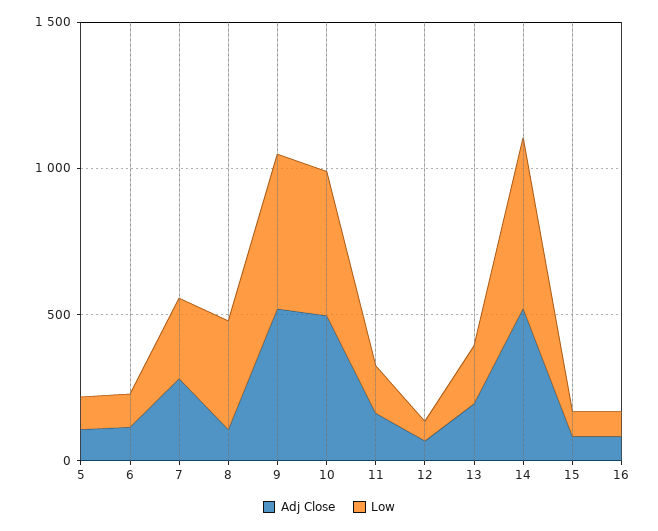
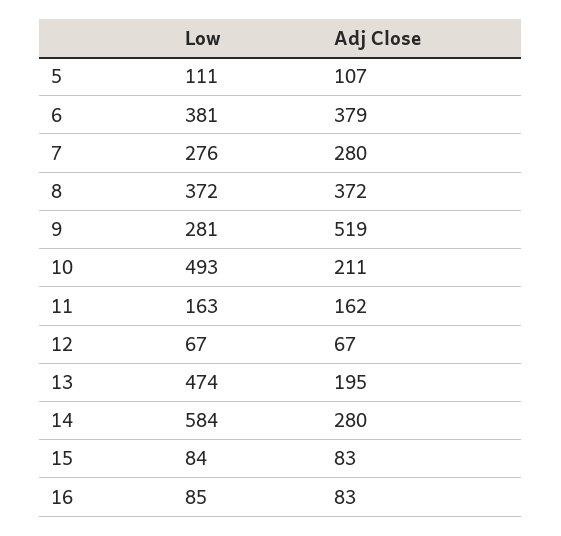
  {
    "Adj Close": {
      "5": 107,
-     "6": 100,
+     "6": 379,
      "7": 280,
-     "8": 100,
+     "8": 372,
      "9": 519,
-     "10": 500,
+     "10": 211,
      "11": 162,
      "12": 67,
      "13": 195,
-     "14": 500,
+     "14": 280,
      "15": 83,
      "16": 83
    },
    "Low": {
      "5": 111,
-     "6": 100,
+     "6": 381,
      "7": 276,
      "8": 372,
-     "9": 500,
+     "9": 281,
      "10": 493,
      "11": 163,
      "12": 67,
-     "13": 200,
+     "13": 474,
      "14": 584,
      "15": 84,
      "16": 85
    }
  }

